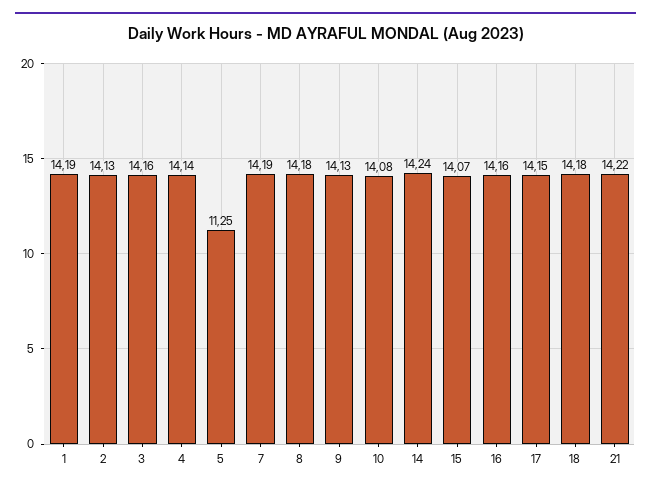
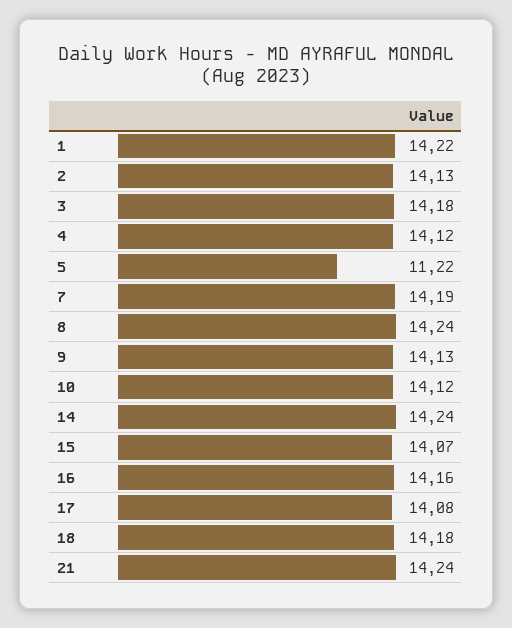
  {
-   "1": 14.19,
+   "1": 14.22,
    "2": 14.13,
-   "3": 14.16,
+   "3": 14.18,
-   "4": 14.14,
+   "4": 14.12,
-   "5": 11.25,
+   "5": 11.22,
    "7": 14.19,
-   "8": 14.18,
+   "8": 14.24,
    "9": 14.13,
-   "10": 14.08,
+   "10": 14.12,
    "14": 14.24,
    "15": 14.07,
    "16": 14.16,
-   "17": 14.15,
+   "17": 14.08,
    "18": 14.18,
-   "21": 14.22
+   "21": 14.24
  }

